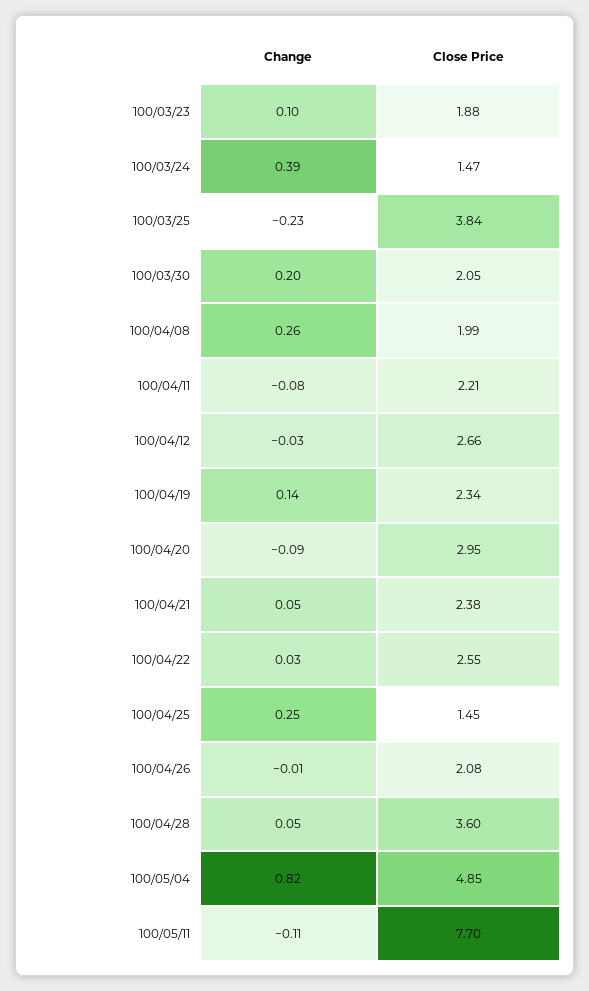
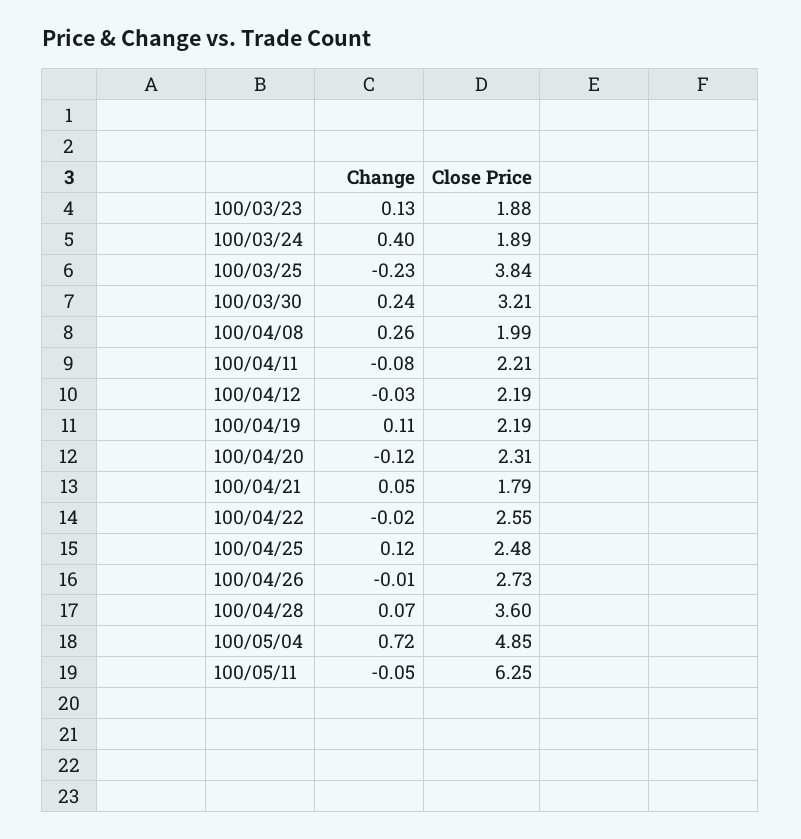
  {
    "Change": {
-     "100/03/23": 0.1,
+     "100/03/23": 0.13,
-     "100/03/24": 0.39,
+     "100/03/24": 0.4,
      "100/03/25": -0.23,
-     "100/03/30": 0.2,
+     "100/03/30": 0.24,
      "100/04/08": 0.26,
      "100/04/11": -0.08,
      "100/04/12": -0.03,
-     "100/04/19": 0.14,
+     "100/04/19": 0.11,
-     "100/04/20": -0.09,
+     "100/04/20": -0.12,
      "100/04/21": 0.05,
-     "100/04/22": 0.03,
+     "100/04/22": -0.02,
-     "100/04/25": 0.25,
+     "100/04/25": 0.12,
      "100/04/26": -0.01,
-     "100/04/28": 0.05,
+     "100/04/28": 0.07,
-     "100/05/04": 0.82,
+     "100/05/04": 0.72,
-     "100/05/11": -0.11
+     "100/05/11": -0.05
    },
    "Close Price": {
      "100/03/23": 1.88,
-     "100/03/24": 1.47,
+     "100/03/24": 1.89,
      "100/03/25": 3.84,
-     "100/03/30": 2.05,
+     "100/03/30": 3.21,
      "100/04/08": 1.99,
      "100/04/11": 2.21,
-     "100/04/12": 2.66,
+     "100/04/12": 2.19,
-     "100/04/19": 2.34,
+     "100/04/19": 2.19,
-     "100/04/20": 2.95,
+     "100/04/20": 2.31,
-     "100/04/21": 2.38,
+     "100/04/21": 1.79,
      "100/04/22": 2.55,
-     "100/04/25": 1.45,
+     "100/04/25": 2.48,
-     "100/04/26": 2.08,
+     "100/04/26": 2.73,
      "100/04/28": 3.6,
      "100/05/04": 4.85,
-     "100/05/11": 7.7
+     "100/05/11": 6.25
    }
  }

